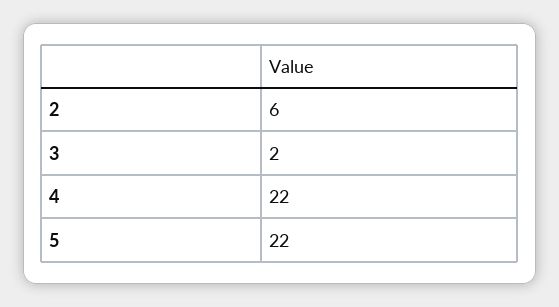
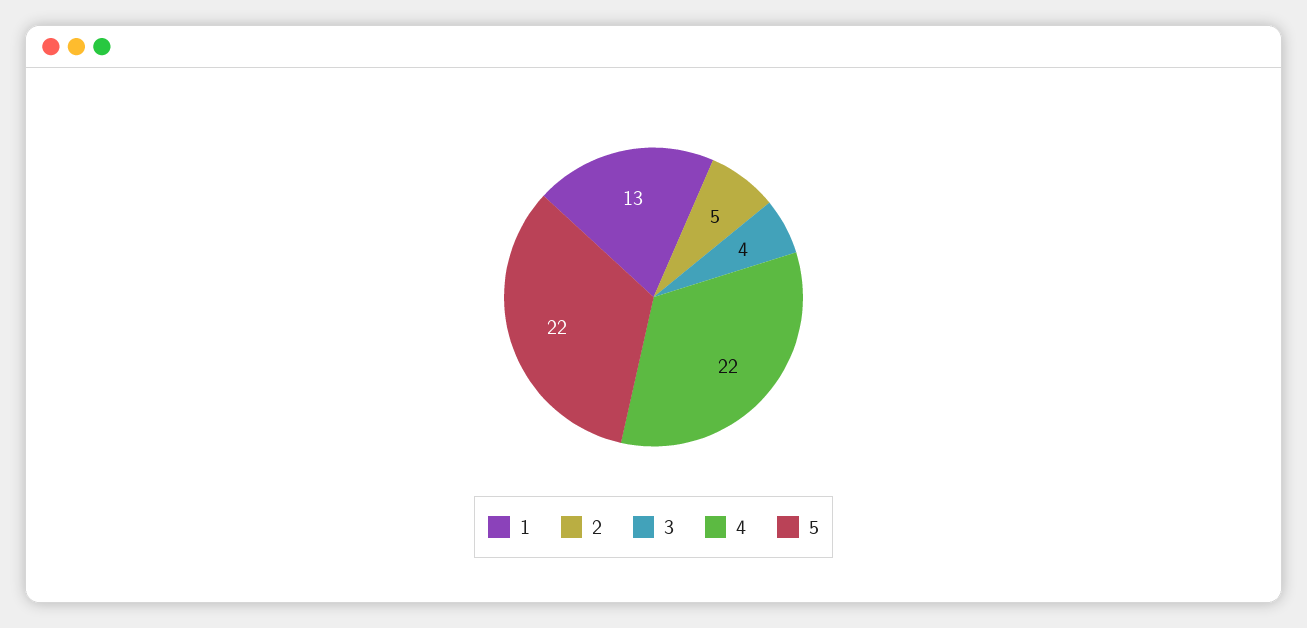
  {
-   "2": 6,
+   "2": 5,
-   "3": 2,
+   "3": 4,
    "4": 22,
-   "5": 22
+   "5": 22,
+   "1": 13
  }

